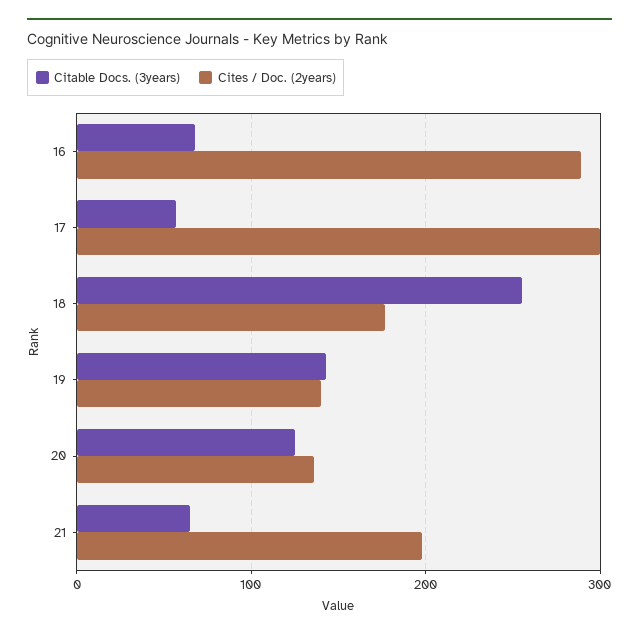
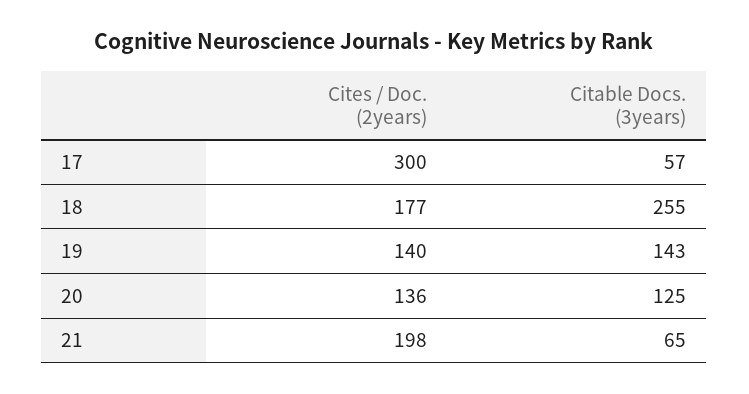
  {
    "Citable Docs. (3years)": {
-     "16": 70,
      "17": 57,
      "18": 255,
      "19": 143,
      "20": 125,
      "21": 65
    },
    "Cites / Doc. (2years)": {
-     "16": 290,
      "17": 300,
      "18": 177,
      "19": 140,
      "20": 136,
      "21": 198
    }
  }

